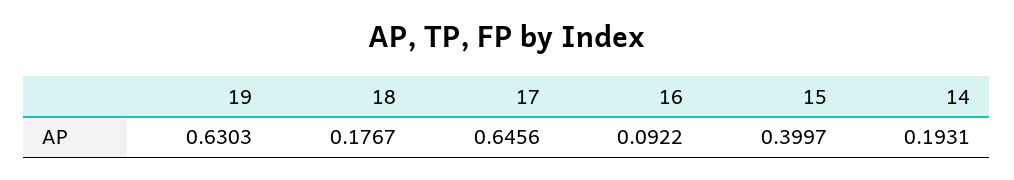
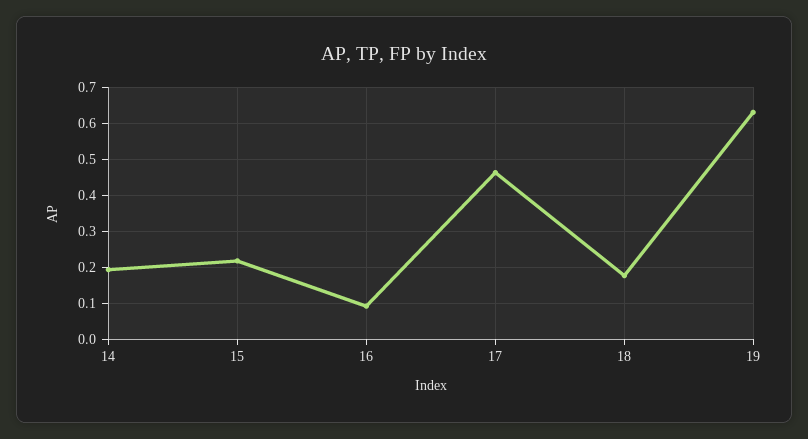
  {
    "19": 0.6303,
    "18": 0.1767,
-   "17": 0.6456,
+   "17": 0.46,
    "16": 0.0922,
-   "15": 0.3997,
+   "15": 0.22,
    "14": 0.1931
  }

